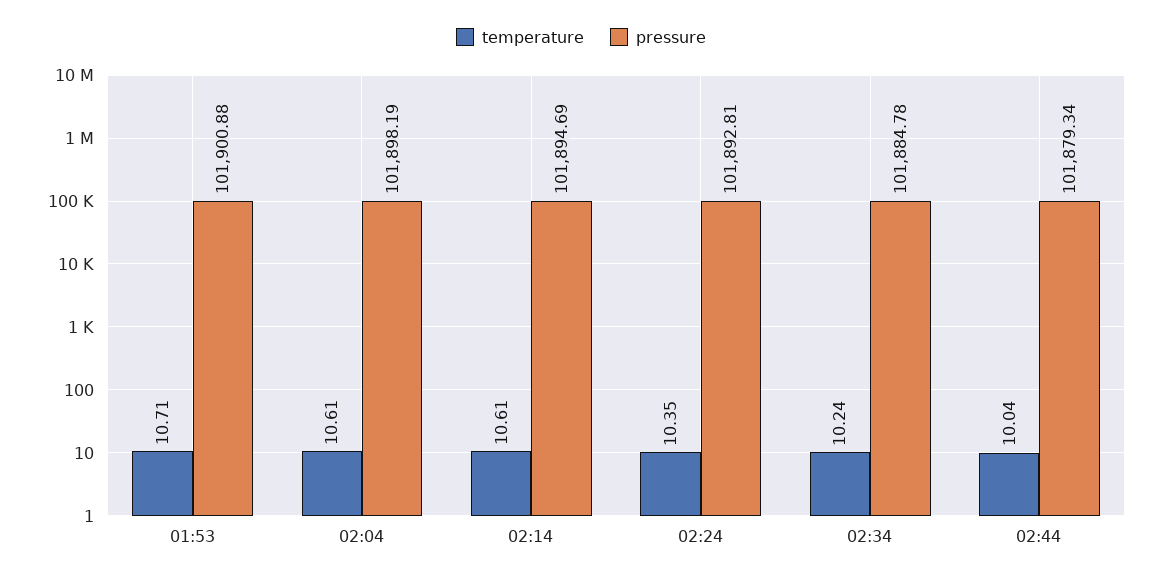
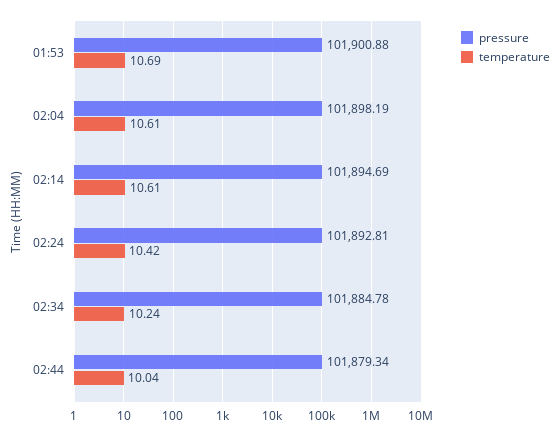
  {
    "temperature": {
-     "01:53": 10.71,
+     "01:53": 10.69,
      "02:04": 10.61,
      "02:14": 10.61,
-     "02:24": 10.35,
+     "02:24": 10.42,
      "02:34": 10.24,
      "02:44": 10.04
    },
    "pressure": {
      "01:53": 101900.88,
      "02:04": 101898.19,
      "02:14": 101894.69,
      "02:24": 101892.81,
      "02:34": 101884.78,
      "02:44": 101879.34
    }
  }

